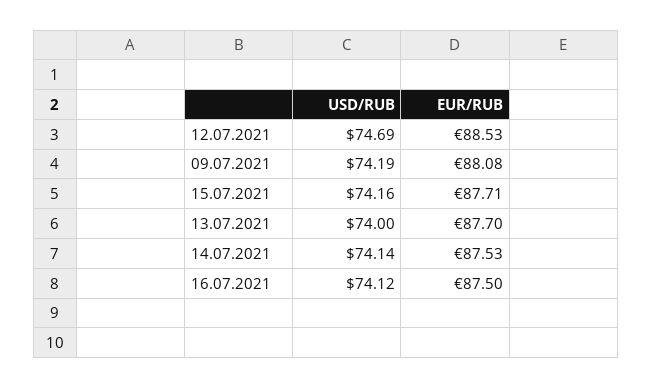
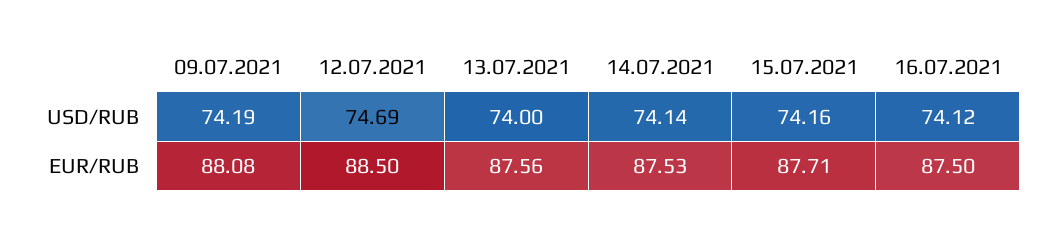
  {
    "USD/RUB": {
      "12.07.2021": 74.69,
      "09.07.2021": 74.19,
      "15.07.2021": 74.16,
      "13.07.2021": 74,
      "14.07.2021": 74.14,
      "16.07.2021": 74.12
    },
    "EUR/RUB": {
-     "12.07.2021": 88.53,
+     "12.07.2021": 88.5,
      "09.07.2021": 88.08,
      "15.07.2021": 87.71,
-     "13.07.2021": 87.7,
+     "13.07.2021": 87.56,
      "14.07.2021": 87.53,
      "16.07.2021": 87.5
    }
  }

